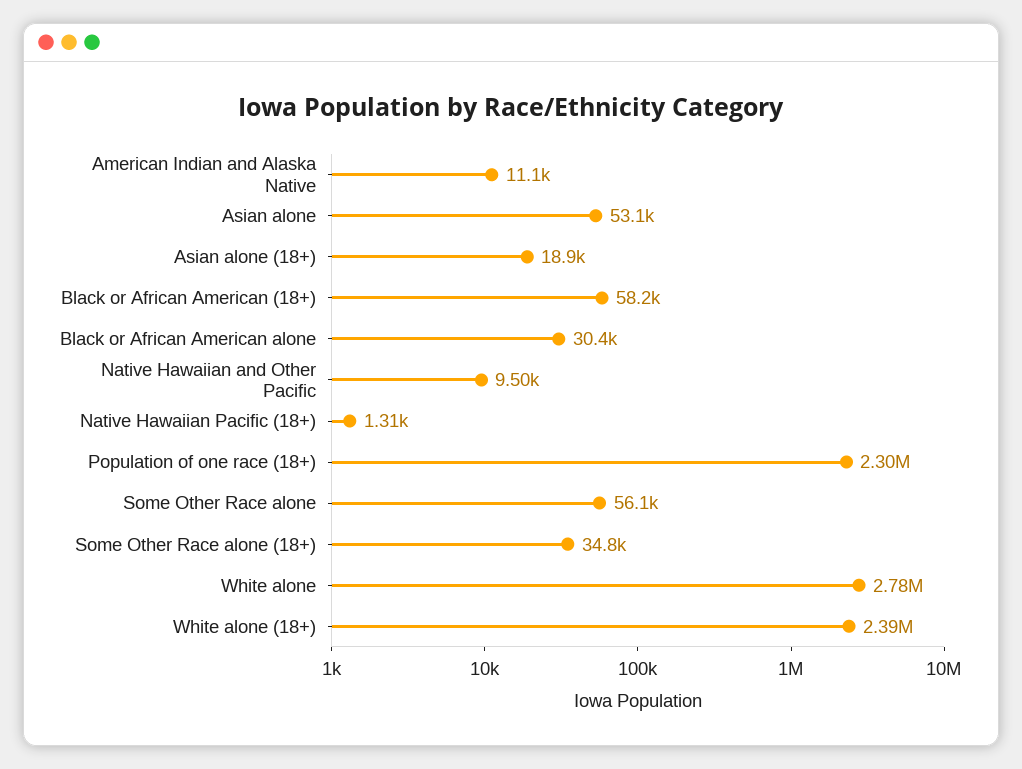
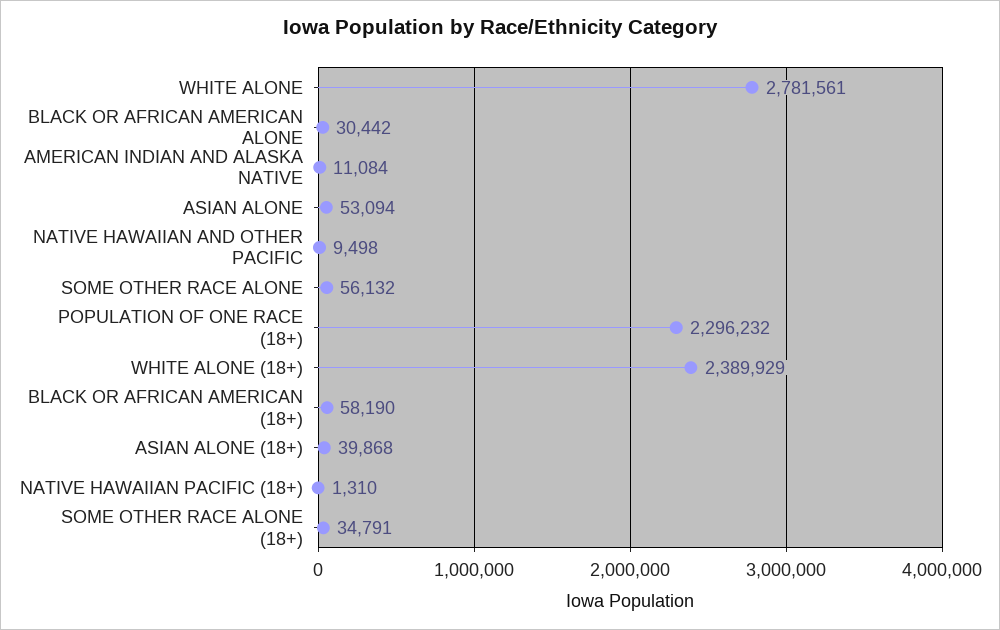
  {
    "American Indian and Alaska Native": 11084,
    "Asian alone": 53094,
-   "Asian alone (18+)": 18900,
+   "Asian alone (18+)": 39868,
    "Black or African American (18+)": 58190,
    "Black or African American alone": 30442,
    "Native Hawaiian and Other Pacific": 9498,
    "Native Hawaiian Pacific (18+)": 1310,
    "Population of one race (18+)": 2296232,
    "Some Other Race alone": 56132,
    "Some Other Race alone (18+)": 34791,
    "White alone": 2781561,
    "White alone (18+)": 2389929
  }

